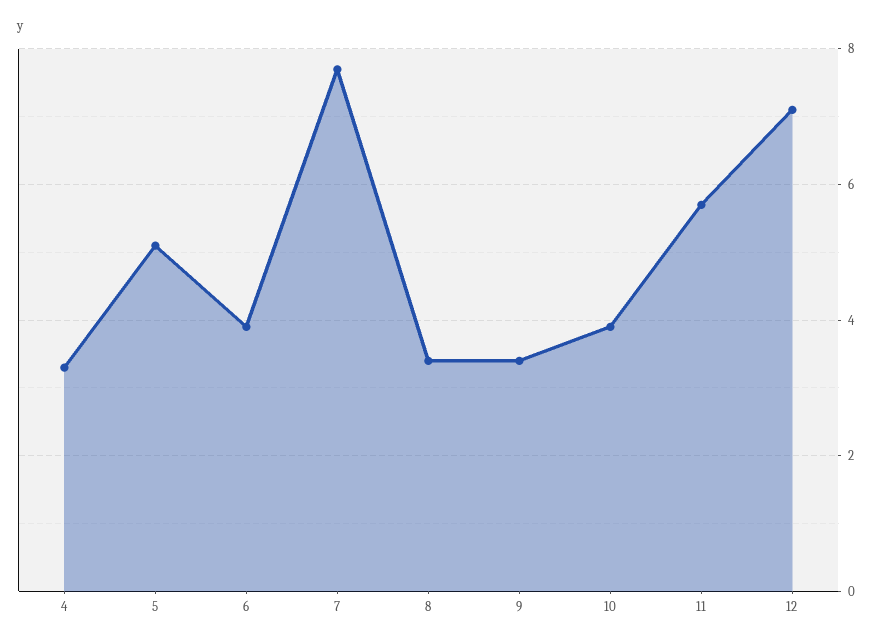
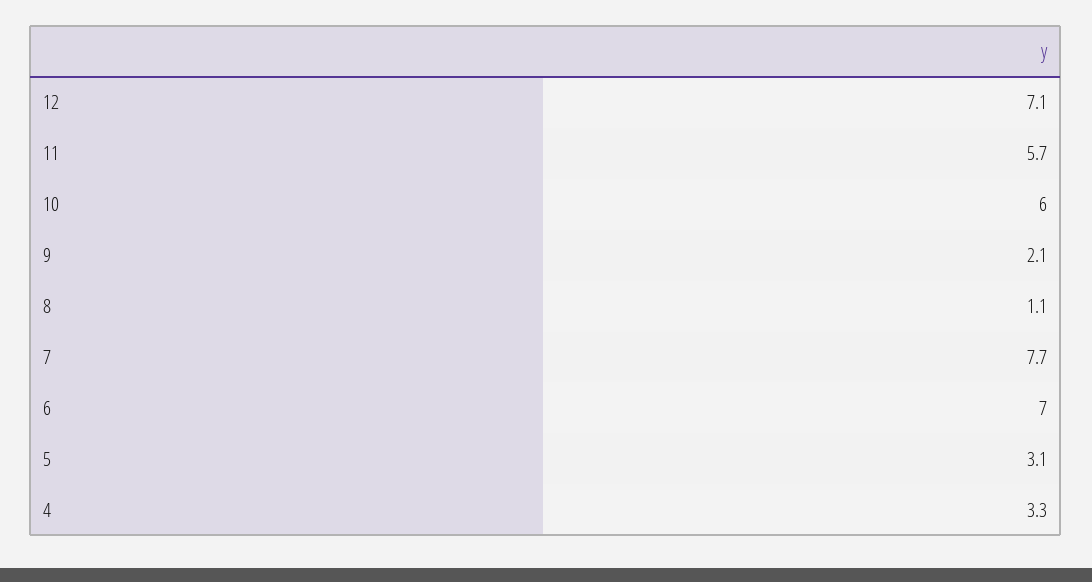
  {
    "4": 3.3,
-   "5": 5,
+   "5": 3.1,
-   "6": 4,
+   "6": 7,
    "7": 7.7,
-   "8": 3.5,
+   "8": 1.1,
-   "9": 3.5,
+   "9": 2.1,
-   "10": 4,
+   "10": 6,
    "11": 5.7,
    "12": 7.1
  }

